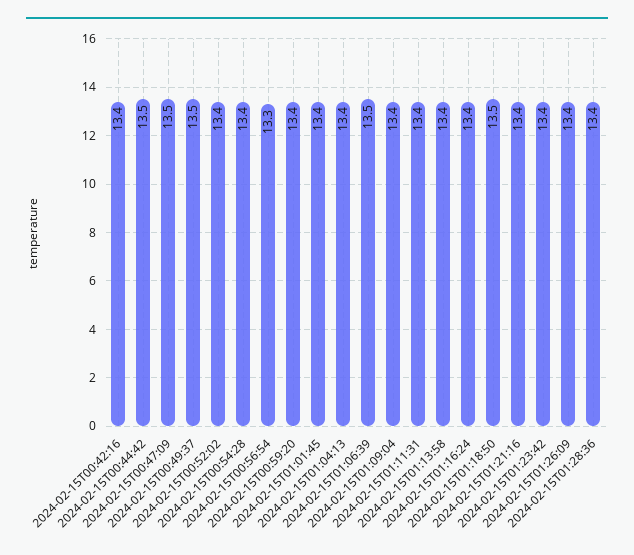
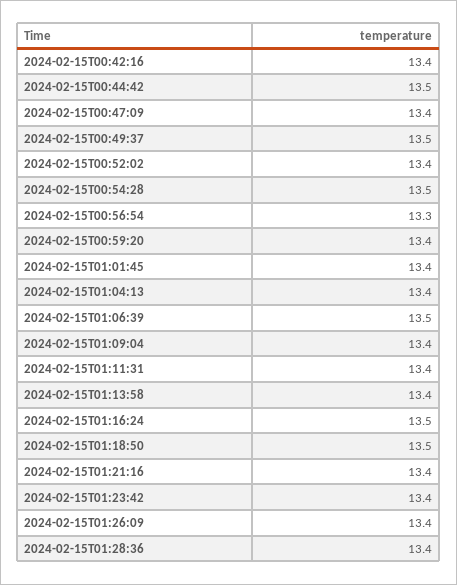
  {
    "2024-02-15T00:42:16": 13.4,
    "2024-02-15T00:44:42": 13.5,
-   "2024-02-15T00:47:09": 13.5,
+   "2024-02-15T00:47:09": 13.4,
    "2024-02-15T00:49:37": 13.5,
    "2024-02-15T00:52:02": 13.4,
-   "2024-02-15T00:54:28": 13.4,
+   "2024-02-15T00:54:28": 13.5,
    "2024-02-15T00:56:54": 13.3,
    "2024-02-15T00:59:20": 13.4,
    "2024-02-15T01:01:45": 13.4,
    "2024-02-15T01:04:13": 13.4,
    "2024-02-15T01:06:39": 13.5,
    "2024-02-15T01:09:04": 13.4,
    "2024-02-15T01:11:31": 13.4,
    "2024-02-15T01:13:58": 13.4,
-   "2024-02-15T01:16:24": 13.4,
+   "2024-02-15T01:16:24": 13.5,
    "2024-02-15T01:18:50": 13.5,
    "2024-02-15T01:21:16": 13.4,
    "2024-02-15T01:23:42": 13.4,
    "2024-02-15T01:26:09": 13.4,
    "2024-02-15T01:28:36": 13.4
  }

